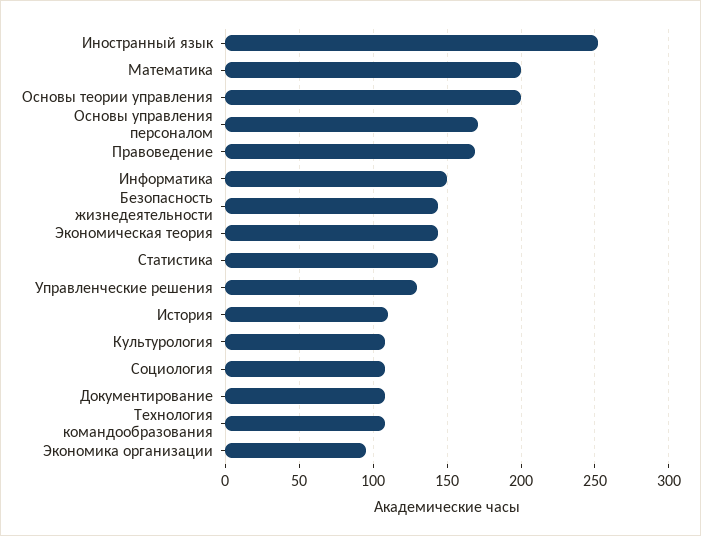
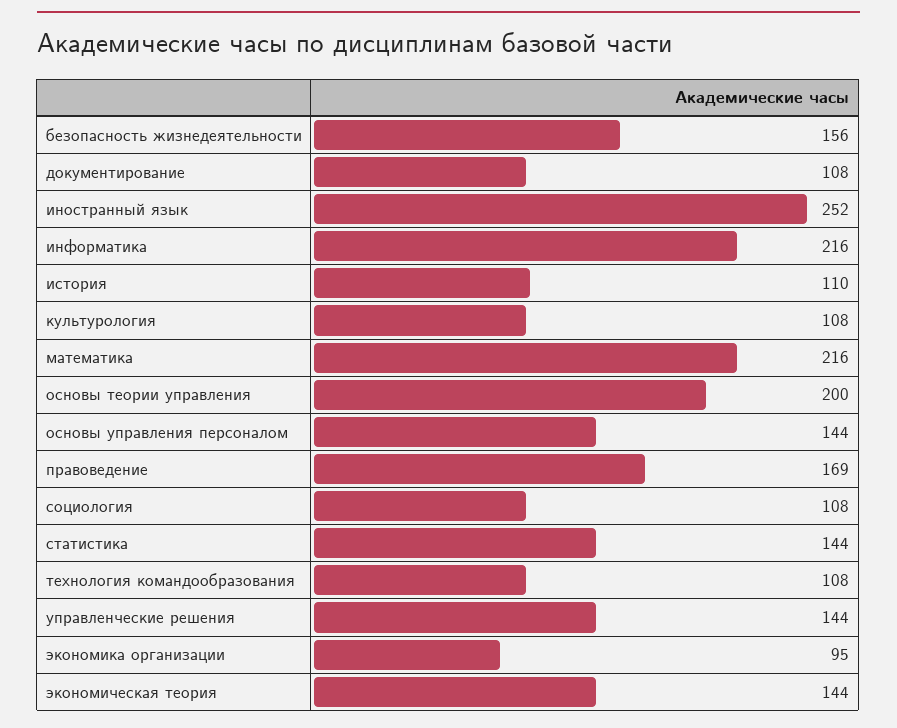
  {
    "Иностранный язык": 252,
-   "Математика": 200,
+   "Математика": 216,
    "Основы теории управления": 200,
-   "Основы управления персоналом": 170,
+   "Основы управления персоналом": 144,
    "Правоведение": 169,
-   "Информатика": 150,
+   "Информатика": 216,
-   "Безопасность жизнедеятельности": 145,
+   "Безопасность жизнедеятельности": 156,
    "Экономическая теория": 144,
    "Статистика": 144,
-   "Управленческие решения": 130,
+   "Управленческие решения": 144,
    "История": 110,
    "Культурология": 108,
    "Социология": 108,
    "Документирование": 108,
    "Технология командообразования": 108,
    "Экономика организации": 95
  }

